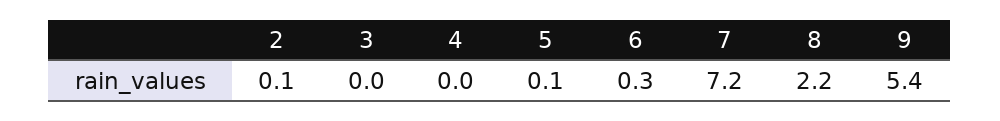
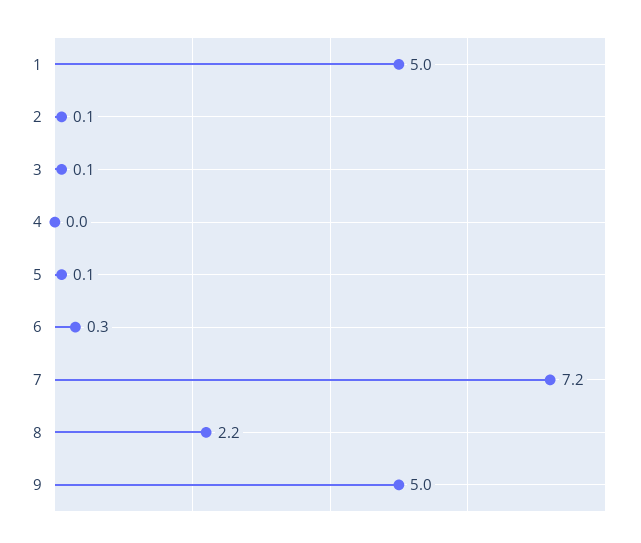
  {
    "2": 0.1,
-   "3": 0,
+   "3": 0.1,
    "4": 0,
    "5": 0.1,
    "6": 0.3,
    "7": 7.2,
    "8": 2.2,
-   "9": 5.4
+   "9": 5,
+   "1": 5
  }

